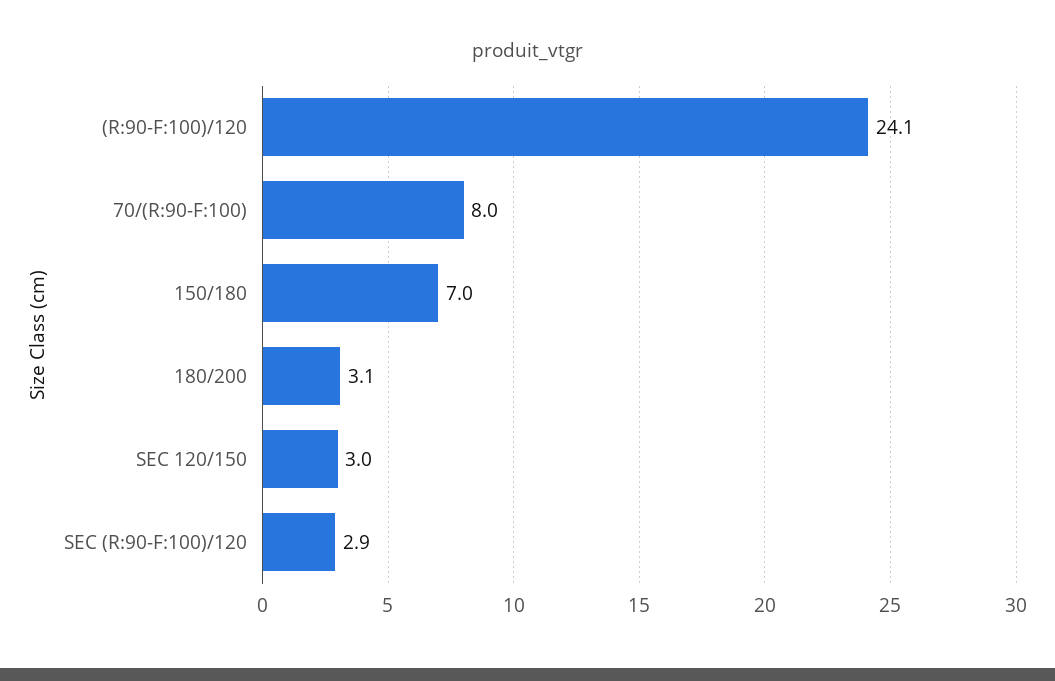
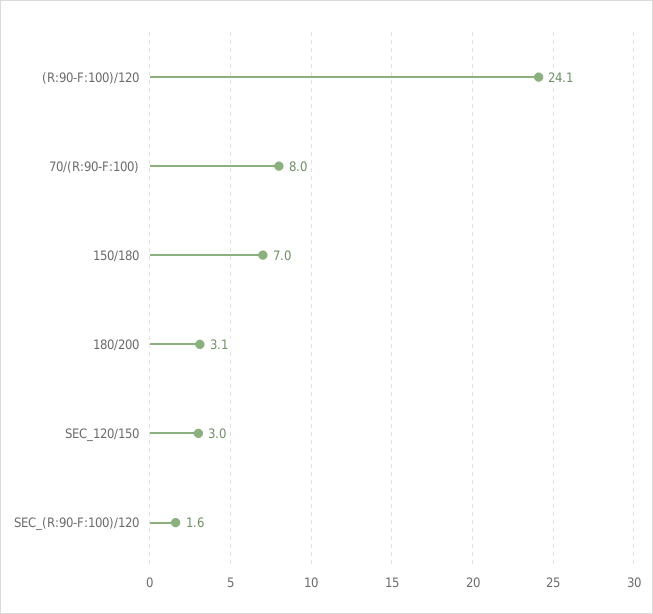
  {
    "(R:90-F:100)/120": 24.1,
    "70/(R:90-F:100)": 8,
    "150/180": 7,
    "180/200": 3.1,
    "SEC 120/150": 3,
-   "SEC (R:90-F:100)/120": 2.9
+   "SEC (R:90-F:100)/120": 1.6
  }

